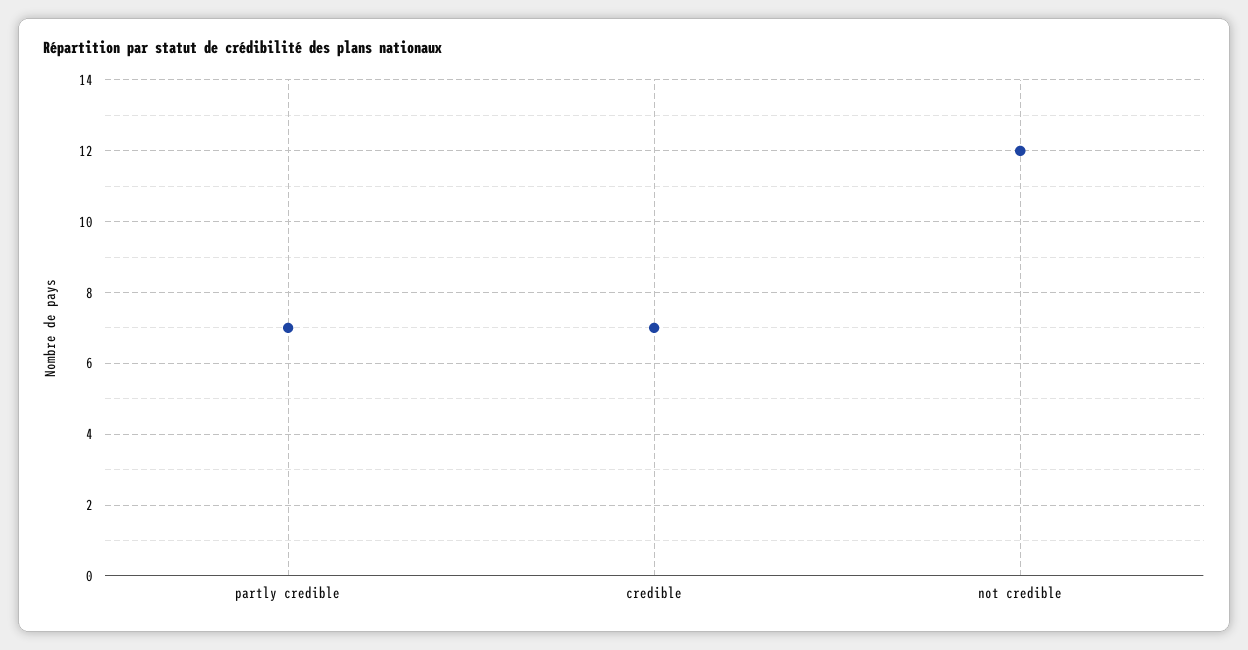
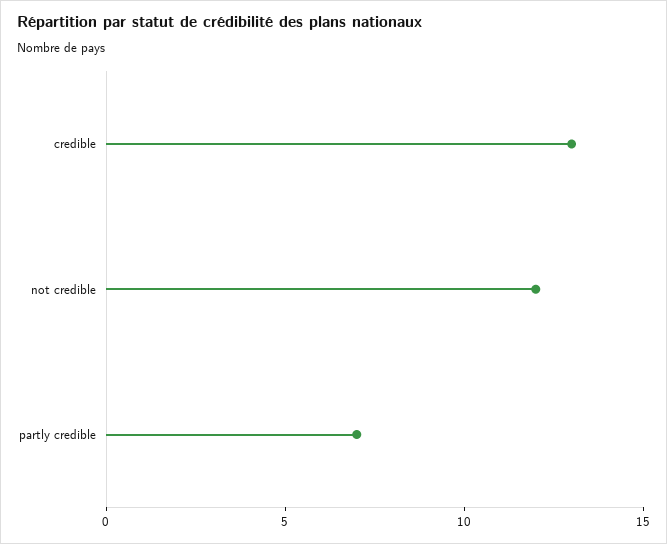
  {
    "partly credible": 7,
-   "credible": 7,
+   "credible": 13,
    "not credible": 12
  }

